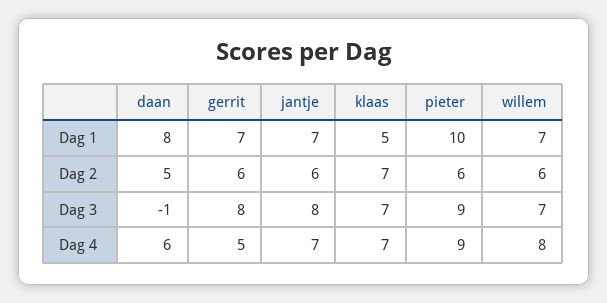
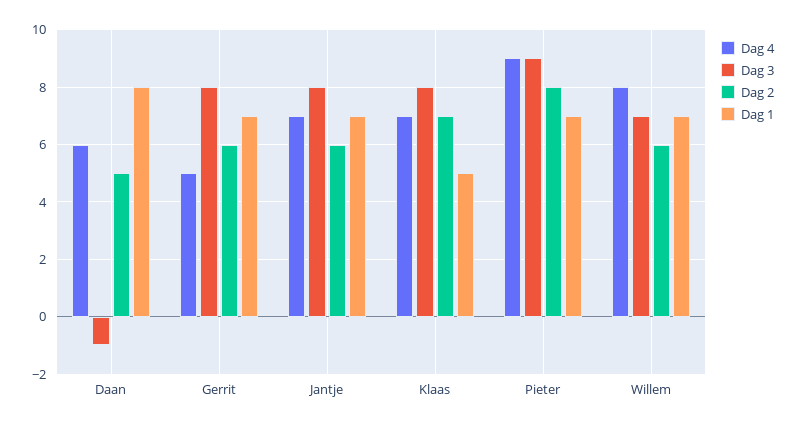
  {
    "Dag 1": {
      "daan": 8,
      "gerrit": 7,
      "jantje": 7,
      "klaas": 5,
-     "pieter": 10,
+     "pieter": 7,
      "willem": 7
    },
    "Dag 2": {
      "daan": 5,
      "gerrit": 6,
      "jantje": 6,
      "klaas": 7,
-     "pieter": 6,
+     "pieter": 8,
      "willem": 6
    },
    "Dag 3": {
      "daan": -1,
      "gerrit": 8,
      "jantje": 8,
-     "klaas": 7,
+     "klaas": 8,
      "pieter": 9,
      "willem": 7
    },
    "Dag 4": {
      "daan": 6,
      "gerrit": 5,
      "jantje": 7,
      "klaas": 7,
      "pieter": 9,
      "willem": 8
    }
  }

